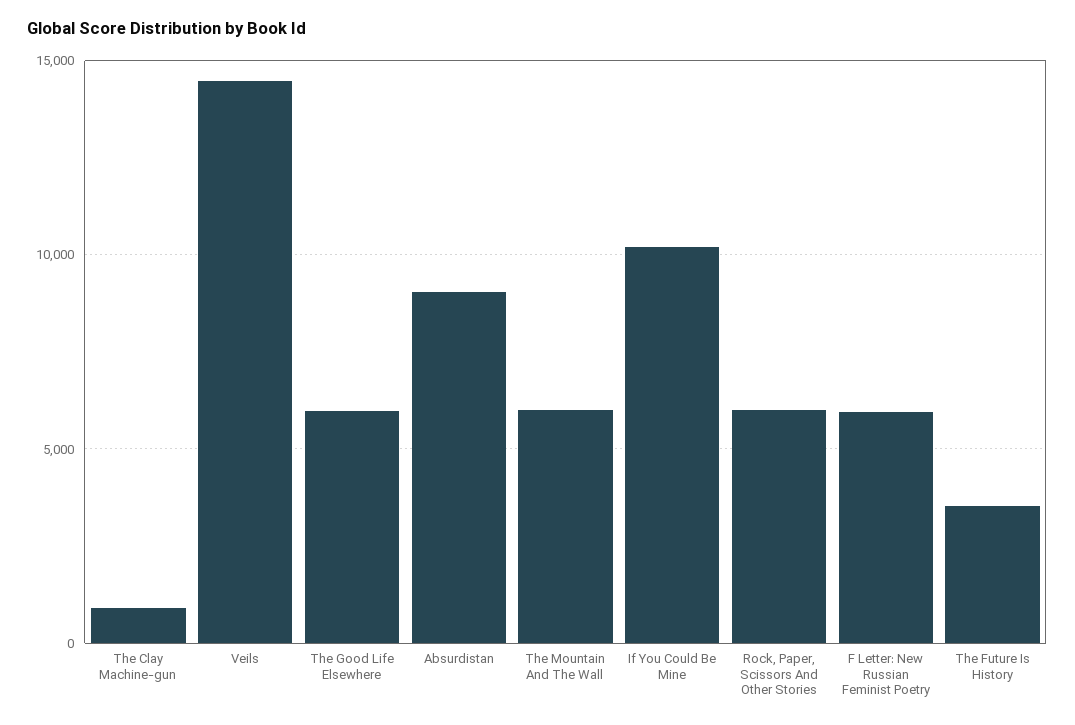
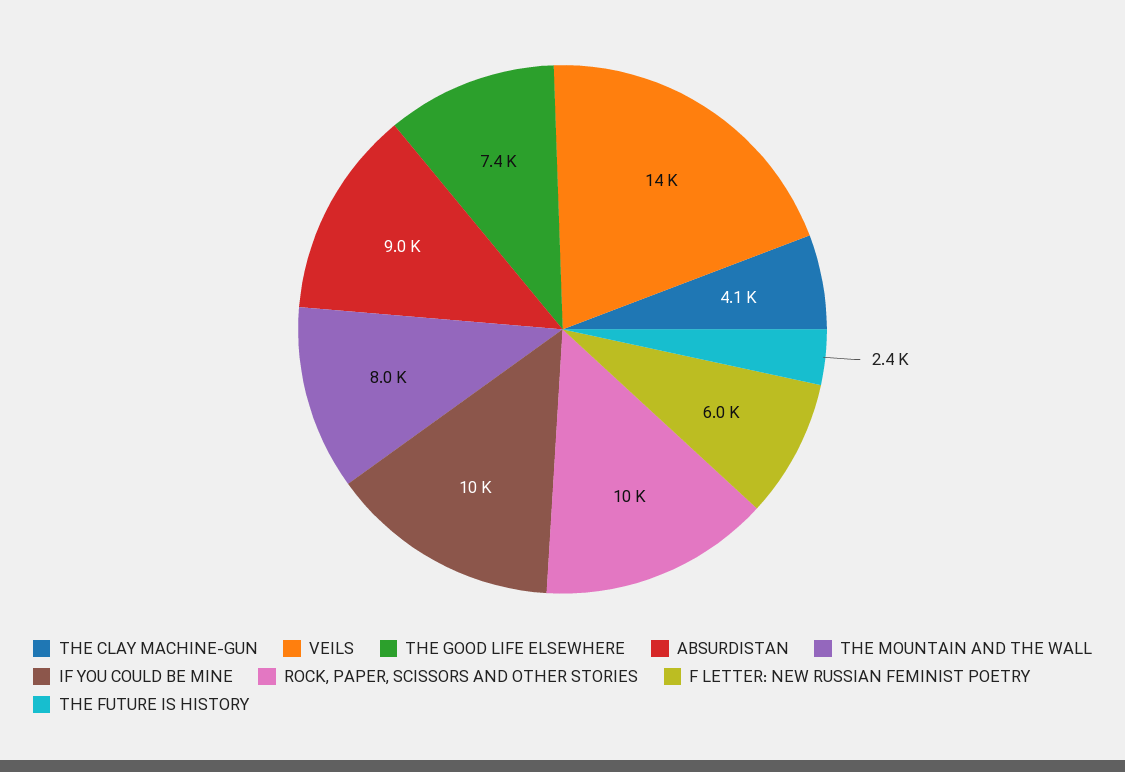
  {
-   "The Clay Machine-gun": 1000,
+   "The Clay Machine-gun": 4100,
    "Veils": 14000,
-   "The Good Life Elsewhere": 6000,
+   "The Good Life Elsewhere": 7400,
    "Absurdistan": 9000,
-   "The Mountain And The Wall": 6000,
+   "The Mountain And The Wall": 8000,
    "If You Could Be Mine": 10000,
-   "Rock, Paper, Scissors And Other Stories": 6000,
+   "Rock, Paper, Scissors And Other Stories": 10000,
    "F Letter: New Russian Feminist Poetry": 6000,
-   "The Future Is History": 3500
+   "The Future Is History": 2400
  }

